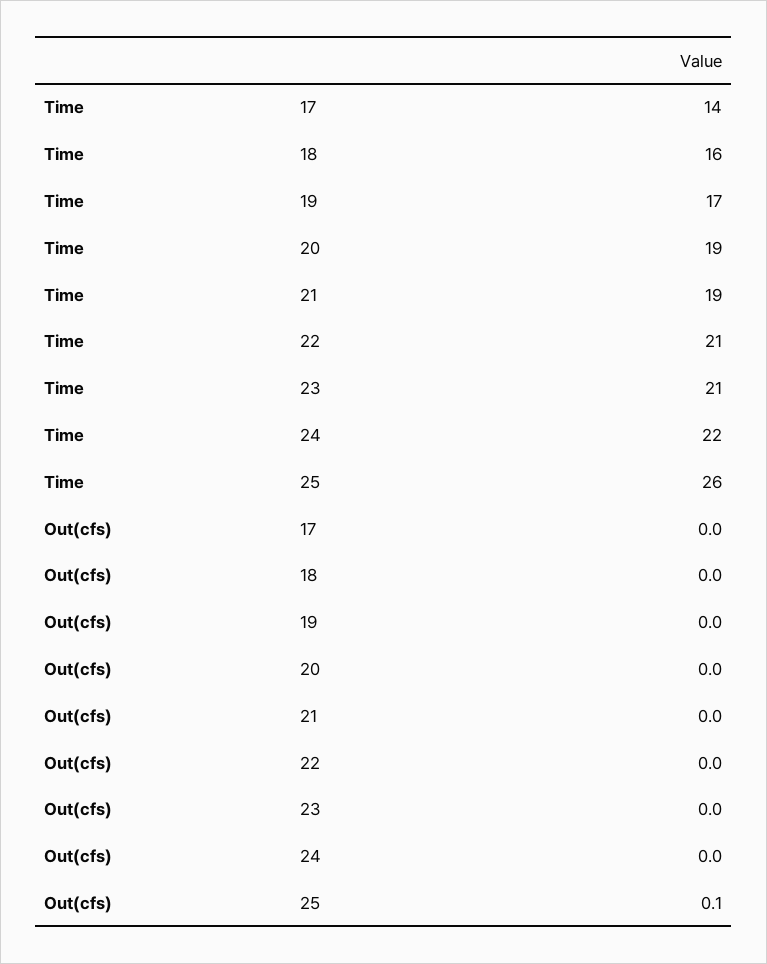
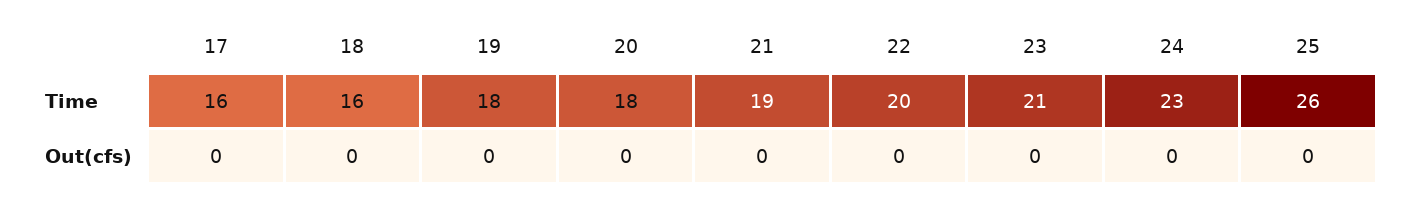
  {
    "Time": {
-     "17": 14,
+     "17": 16,
      "18": 16,
-     "19": 17,
+     "19": 18,
-     "20": 19,
+     "20": 18,
      "21": 19,
-     "22": 21,
+     "22": 20,
      "23": 21,
-     "24": 22,
+     "24": 23,
      "25": 26
    },
    "Out(cfs)": {
      "17": 0,
      "18": 0,
      "19": 0,
      "20": 0,
      "21": 0,
      "22": 0,
      "23": 0,
      "24": 0,
-     "25": 0.1
+     "25": 0
    }
  }

